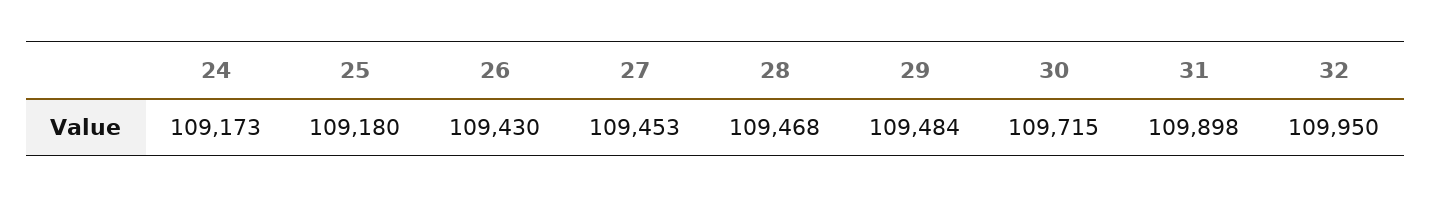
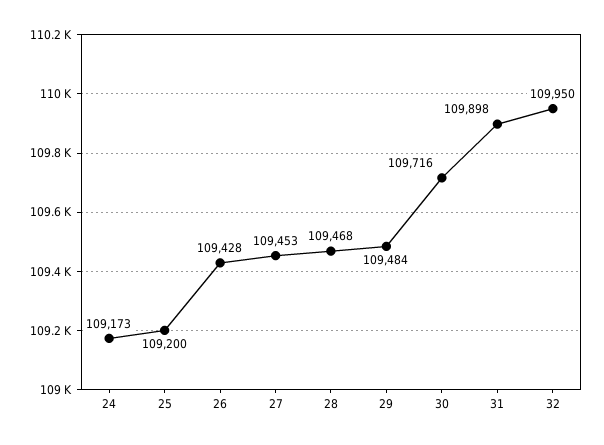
  {
    "24": 109173,
-   "25": 109180,
+   "25": 109200,
-   "26": 109430,
+   "26": 109428,
    "27": 109453,
    "28": 109468,
    "29": 109484,
-   "30": 109715,
+   "30": 109716,
    "31": 109898,
    "32": 109950
  }

